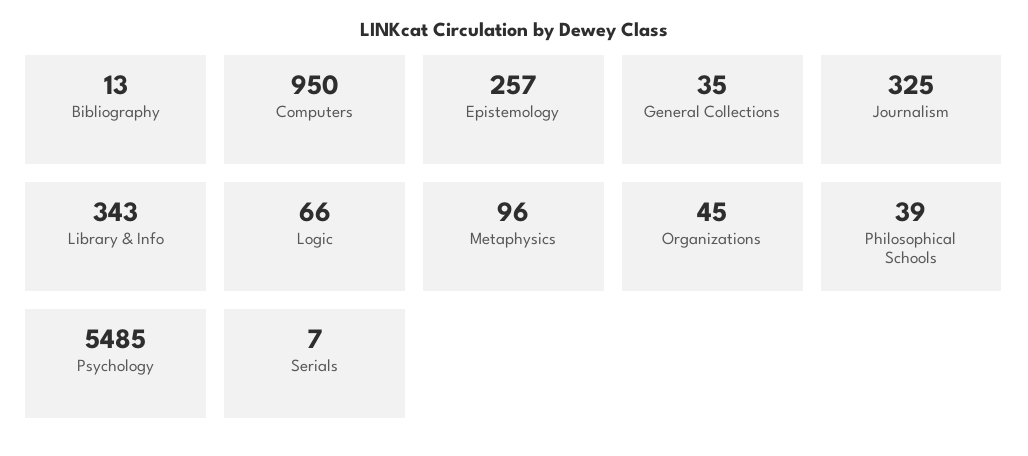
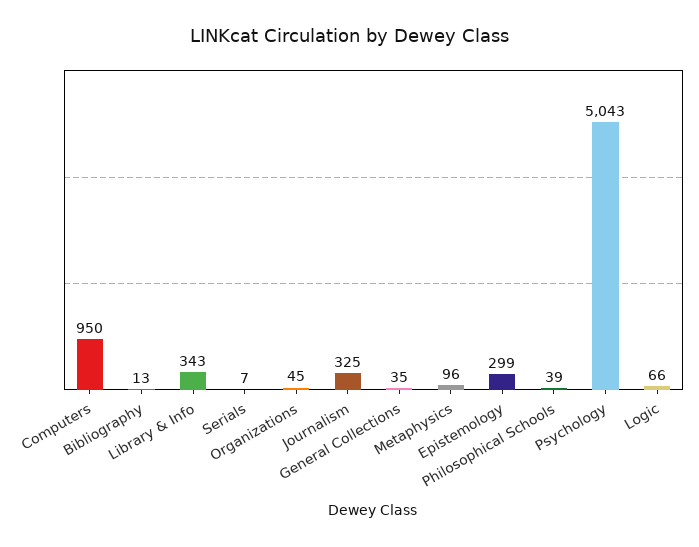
  {
    "Bibliography": 13,
    "Computers": 950,
-   "Epistemology": 257,
+   "Epistemology": 299,
    "General Collections": 35,
    "Journalism": 325,
    "Library & Info": 343,
    "Logic": 66,
    "Metaphysics": 96,
    "Organizations": 45,
    "Philosophical Schools": 39,
-   "Psychology": 5485,
+   "Psychology": 5043,
    "Serials": 7
  }

